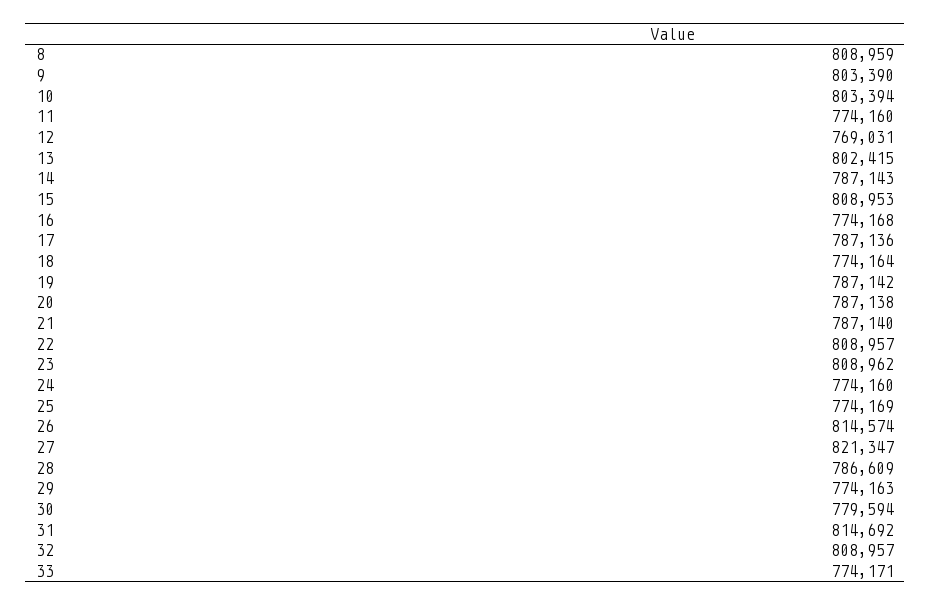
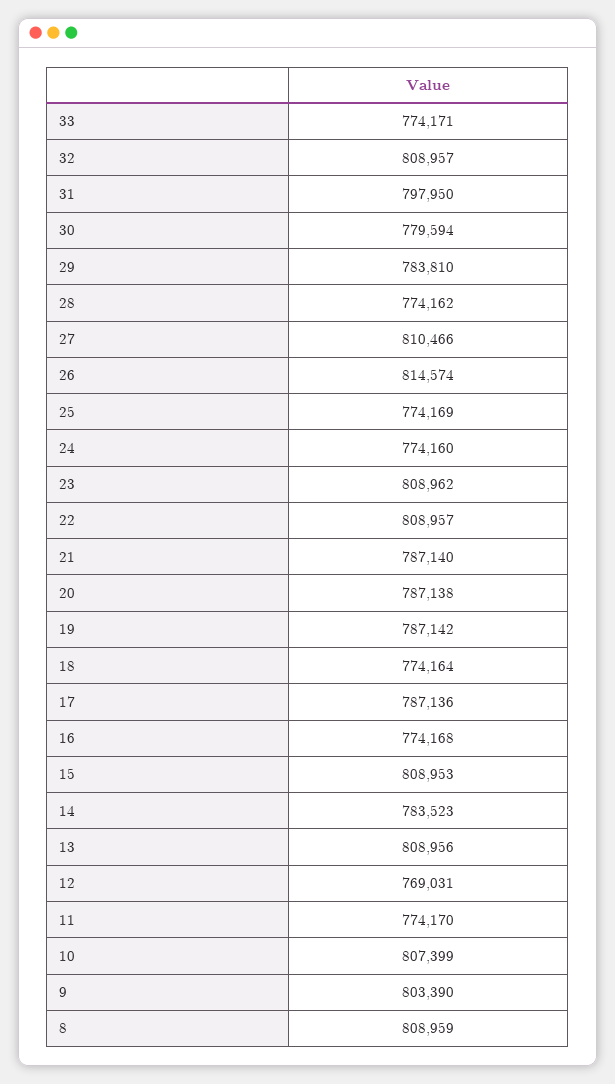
  {
    "8": 808959,
    "9": 803390,
-   "10": 803394,
+   "10": 807399,
-   "11": 774160,
+   "11": 774170,
    "12": 769031,
-   "13": 802415,
+   "13": 808956,
-   "14": 787143,
+   "14": 783523,
    "15": 808953,
    "16": 774168,
    "17": 787136,
    "18": 774164,
    "19": 787142,
    "20": 787138,
    "21": 787140,
    "22": 808957,
    "23": 808962,
    "24": 774160,
    "25": 774169,
    "26": 814574,
-   "27": 821347,
+   "27": 810466,
-   "28": 786609,
+   "28": 774162,
-   "29": 774163,
+   "29": 783810,
    "30": 779594,
-   "31": 814692,
+   "31": 797950,
    "32": 808957,
    "33": 774171
  }

